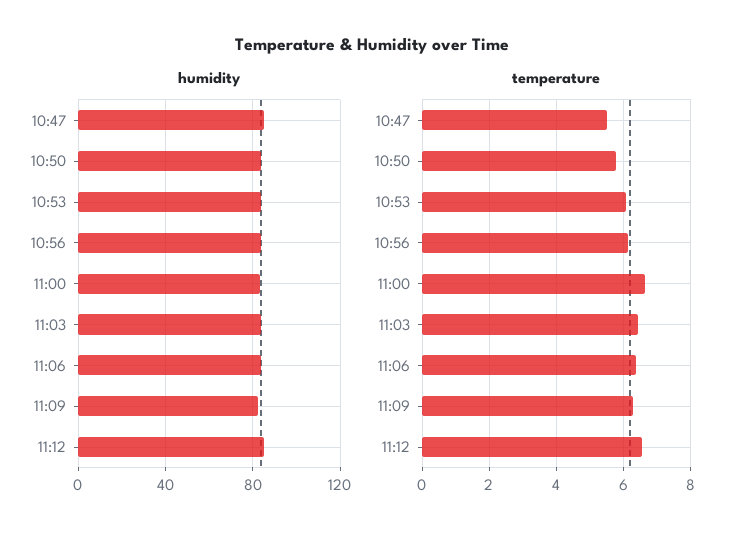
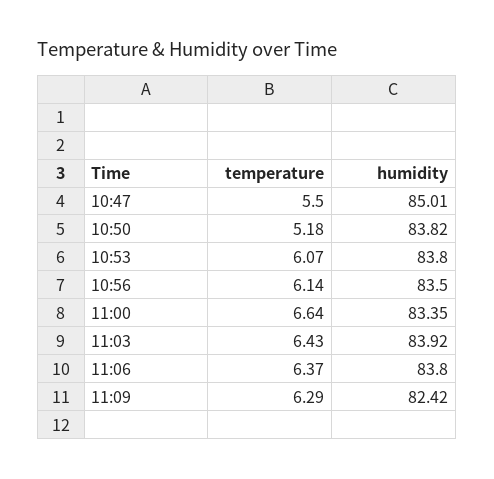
  {
    "humidity": {
      "10:47": 85.01,
      "10:50": 83.82,
      "10:53": 83.8,
      "10:56": 83.5,
      "11:00": 83.35,
      "11:03": 83.92,
      "11:06": 83.8,
-     "11:09": 82.42,
+     "11:09": 82.42
-     "11:12": 85
    },
    "temperature": {
      "10:47": 5.5,
-     "10:50": 5.8,
+     "10:50": 5.18,
      "10:53": 6.07,
      "10:56": 6.14,
      "11:00": 6.64,
      "11:03": 6.43,
      "11:06": 6.37,
-     "11:09": 6.29,
+     "11:09": 6.29
-     "11:12": 6.6
    }
  }

